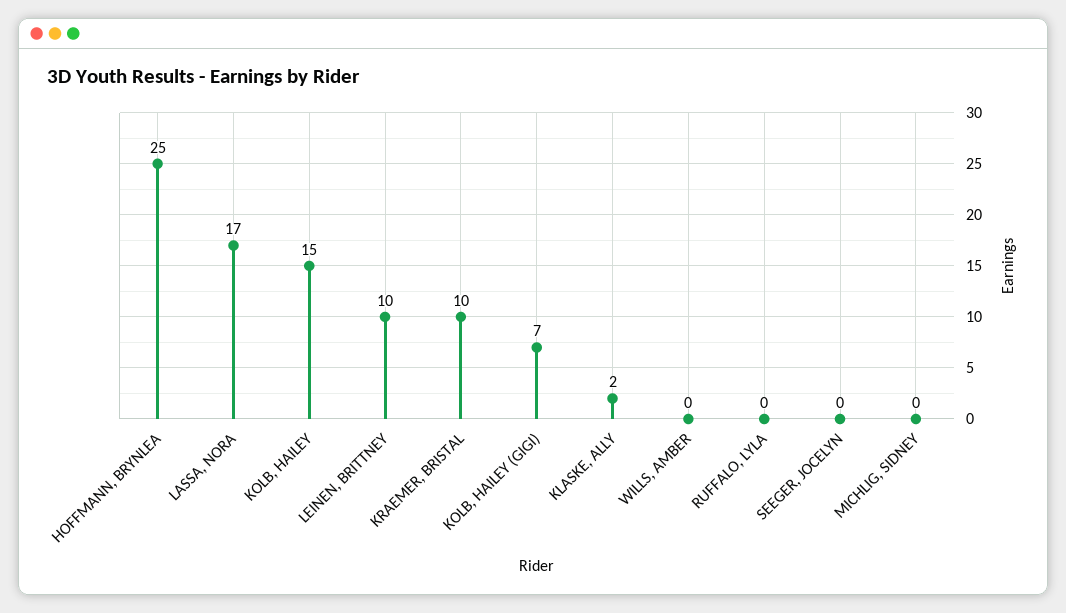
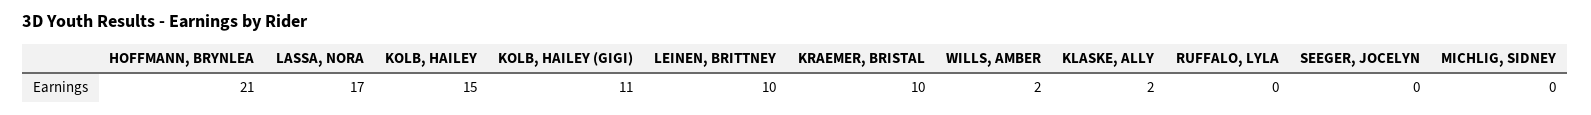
  {
-   "HOFFMANN, BRYNLEA": 25,
+   "HOFFMANN, BRYNLEA": 21,
    "LASSA, NORA": 17,
    "KOLB, HAILEY": 15,
    "LEINEN, BRITTNEY": 10,
    "KRAEMER, BRISTAL": 10,
-   "KOLB, HAILEY (GIGI)": 7,
+   "KOLB, HAILEY (GIGI)": 11,
    "KLASKE, ALLY": 2,
-   "WILLS, AMBER": 0,
+   "WILLS, AMBER": 2,
    "RUFFALO, LYLA": 0,
    "SEEGER, JOCELYN": 0,
    "MICHLIG, SIDNEY": 0
  }

